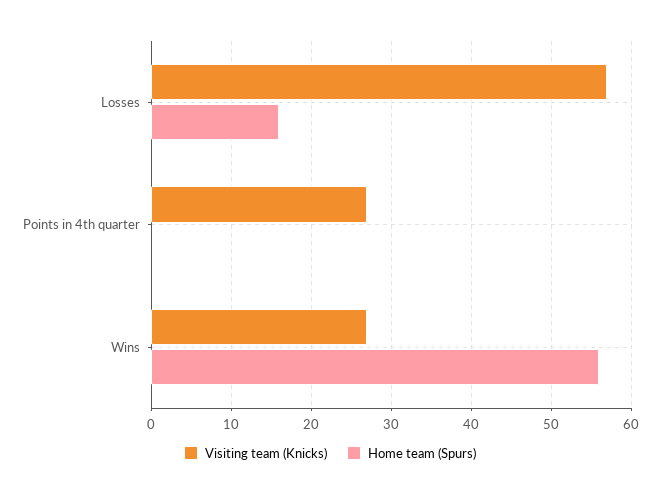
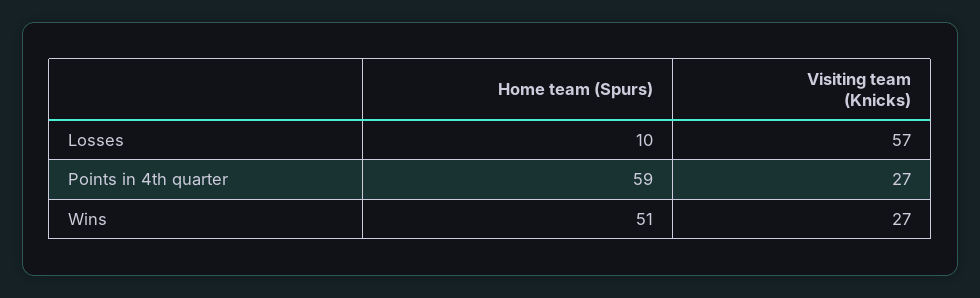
  {
    "Visiting team (Knicks)": {
      "Losses": 57,
      "Points in 4th quarter": 27,
      "Wins": 27
    },
    "Home team (Spurs)": {
-     "Losses": 16,
+     "Losses": 10,
-     "Points in 4th quarter": 0,
+     "Points in 4th quarter": 59,
-     "Wins": 56
+     "Wins": 51
    }
  }

